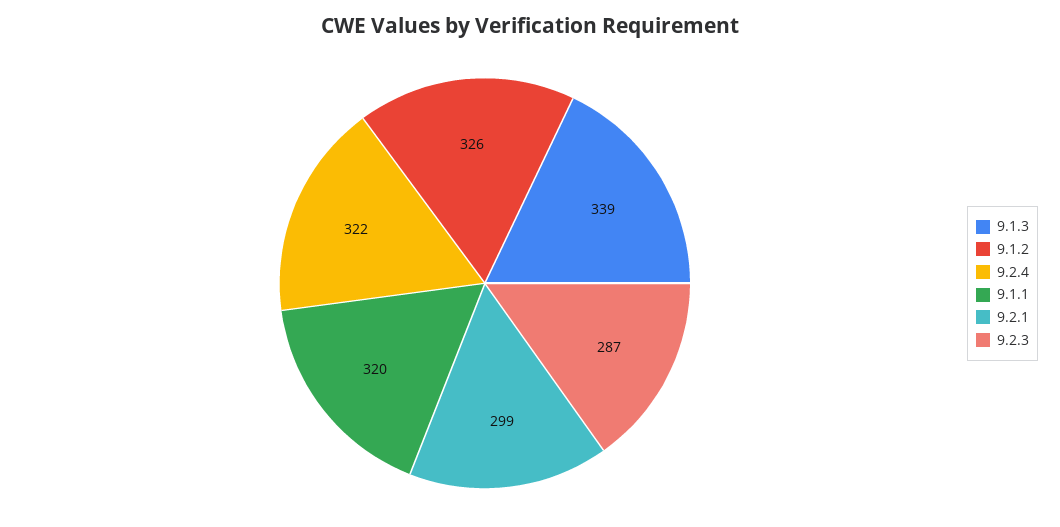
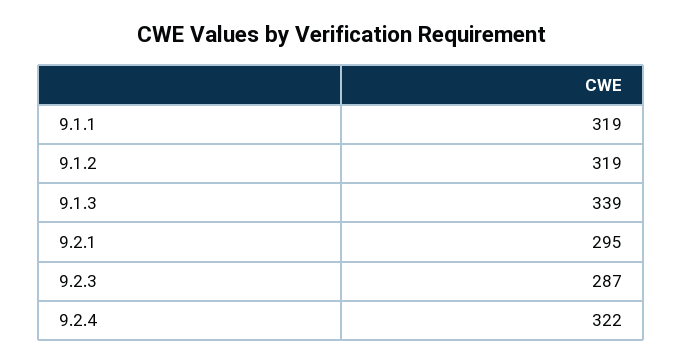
  {
    "9.1.3": 339,
-   "9.1.2": 326,
+   "9.1.2": 319,
    "9.2.4": 322,
-   "9.1.1": 320,
+   "9.1.1": 319,
-   "9.2.1": 299,
+   "9.2.1": 295,
    "9.2.3": 287
  }

